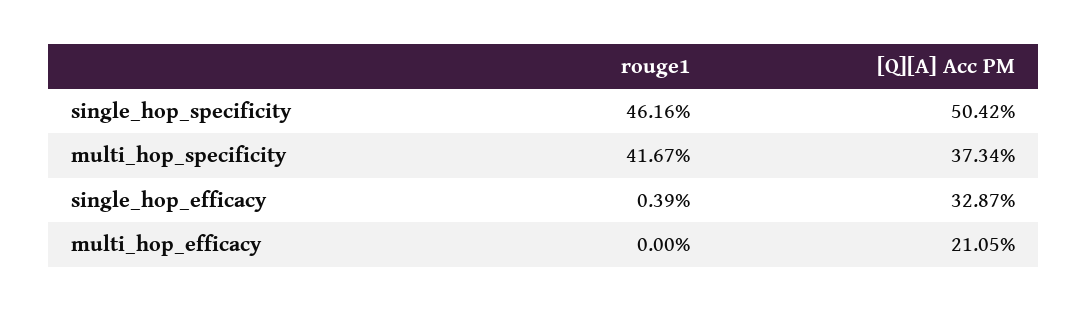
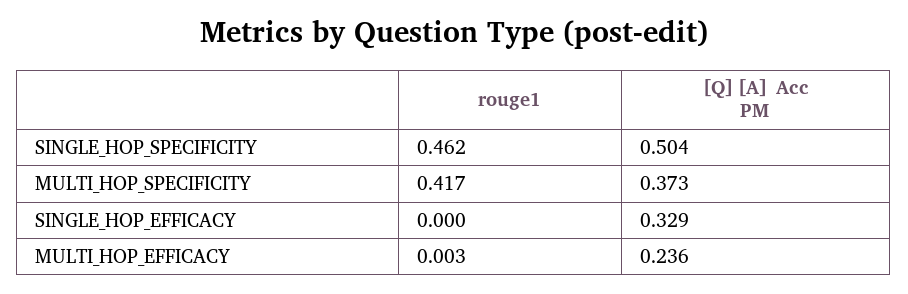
  {
    "rouge1": {
      "single_hop_specificity": 0.4616,
      "multi_hop_specificity": 0.4167,
-     "single_hop_efficacy": 0.0039,
+     "single_hop_efficacy": 0,
-     "multi_hop_efficacy": 0
+     "multi_hop_efficacy": 0.003
    },
    "[Q][A] Acc PM": {
      "single_hop_specificity": 0.5042,
      "multi_hop_specificity": 0.3734,
      "single_hop_efficacy": 0.3287,
-     "multi_hop_efficacy": 0.2105
+     "multi_hop_efficacy": 0.236
    }
  }

